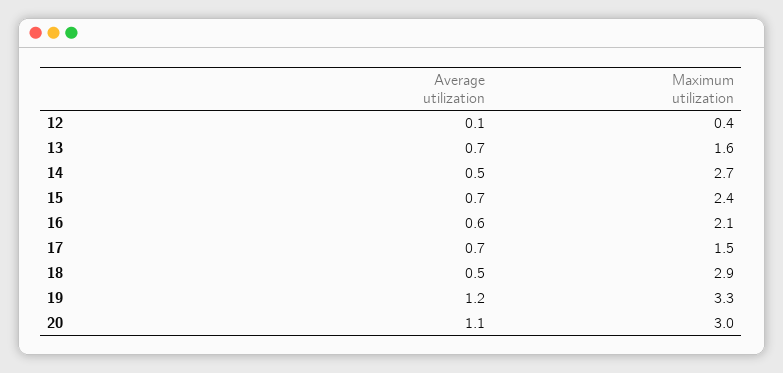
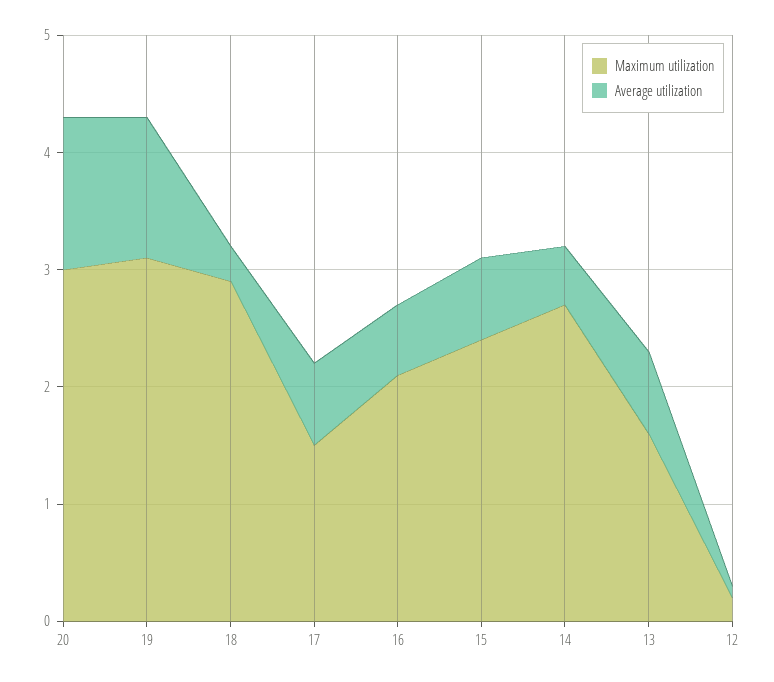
  {
    "Average utilization": {
      "12": 0.1,
      "13": 0.7,
      "14": 0.5,
      "15": 0.7,
      "16": 0.6,
      "17": 0.7,
-     "18": 0.5,
+     "18": 0.3,
      "19": 1.2,
-     "20": 1.1
+     "20": 1.3
    },
    "Maximum utilization": {
-     "12": 0.4,
+     "12": 0.2,
      "13": 1.6,
      "14": 2.7,
      "15": 2.4,
      "16": 2.1,
      "17": 1.5,
      "18": 2.9,
-     "19": 3.3,
+     "19": 3.1,
      "20": 3
    }
  }

